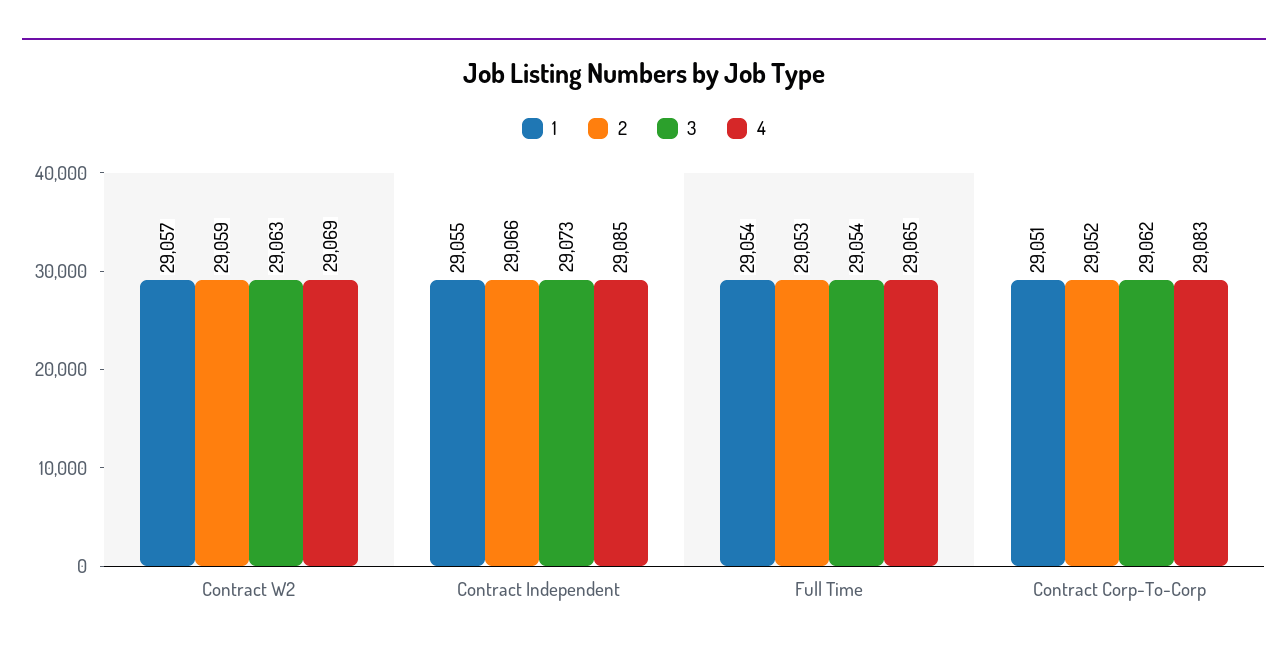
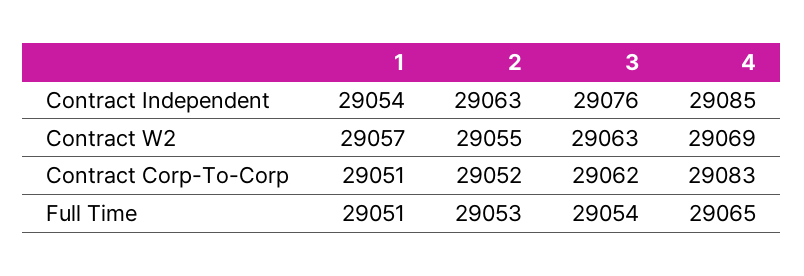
  {
    "1": {
      "Contract W2": 29057,
-     "Contract Independent": 29055,
+     "Contract Independent": 29054,
-     "Full Time": 29054,
+     "Full Time": 29051,
      "Contract Corp-To-Corp": 29051
    },
    "2": {
-     "Contract W2": 29059,
+     "Contract W2": 29055,
-     "Contract Independent": 29066,
+     "Contract Independent": 29063,
      "Full Time": 29053,
      "Contract Corp-To-Corp": 29052
    },
    "3": {
      "Contract W2": 29063,
-     "Contract Independent": 29073,
+     "Contract Independent": 29076,
      "Full Time": 29054,
      "Contract Corp-To-Corp": 29062
    },
    "4": {
      "Contract W2": 29069,
      "Contract Independent": 29085,
      "Full Time": 29065,
      "Contract Corp-To-Corp": 29083
    }
  }

